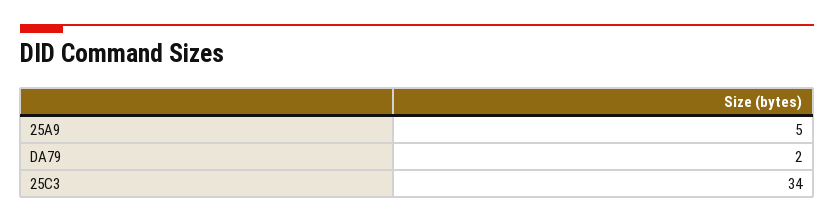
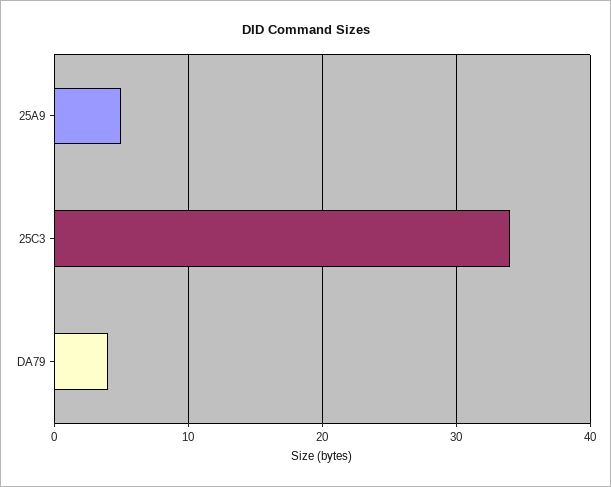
  {
    "25A9": 5,
-   "DA79": 2,
+   "DA79": 4,
    "25C3": 34
  }

